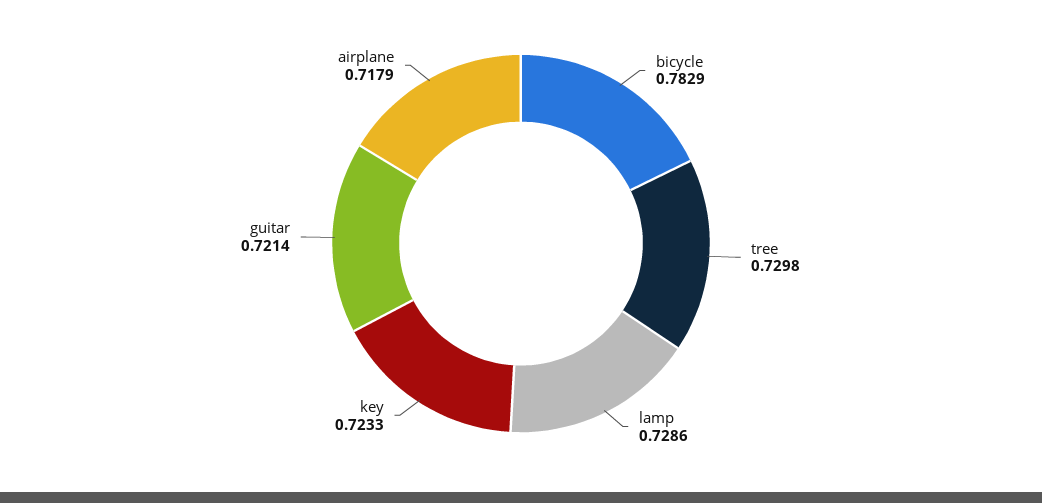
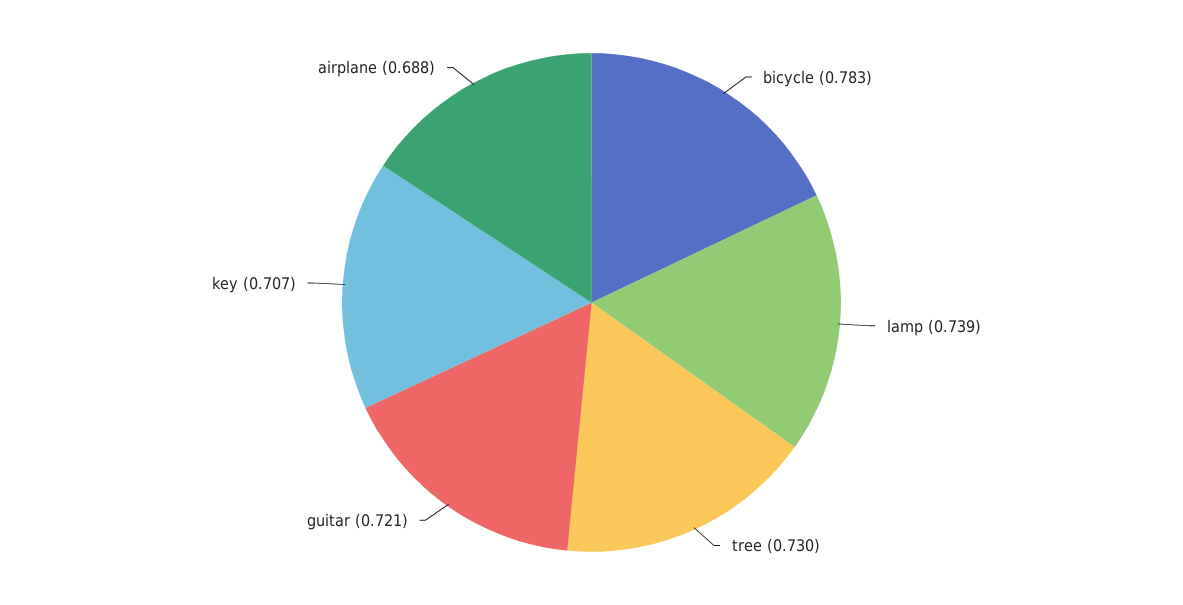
  {
    "bicycle": 0.7829,
    "tree": 0.7298,
-   "lamp": 0.7286,
+   "lamp": 0.739,
-   "key": 0.7233,
+   "key": 0.707,
    "guitar": 0.7214,
-   "airplane": 0.7179
+   "airplane": 0.688
  }

